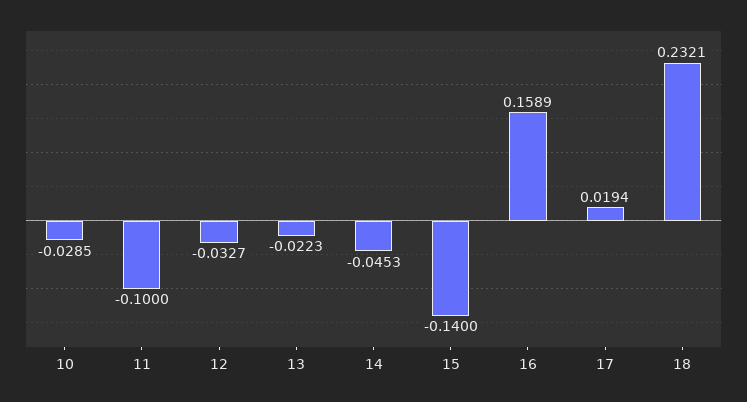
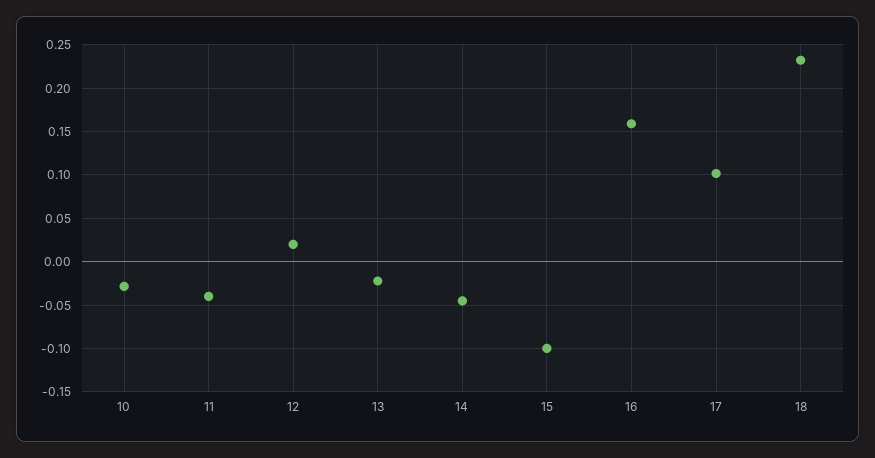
  {
    "10": -0.0285,
-   "11": -0.1,
+   "11": -0.04,
-   "12": -0.0327,
+   "12": 0.02,
    "13": -0.0223,
    "14": -0.0453,
-   "15": -0.14,
+   "15": -0.1,
    "16": 0.1589,
-   "17": 0.0194,
+   "17": 0.1,
    "18": 0.2321
  }

